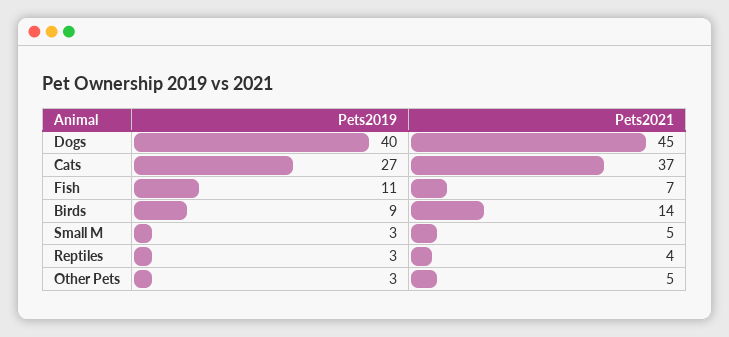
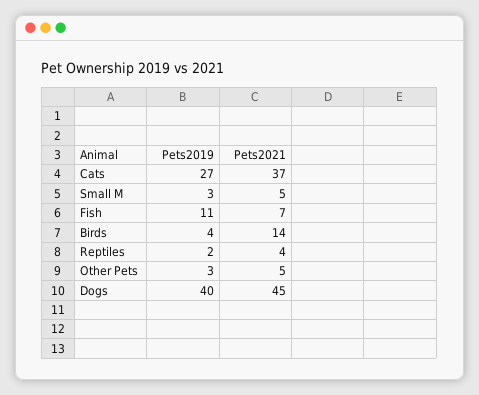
  {
    "Pets2019": {
      "Dogs": 40,
      "Cats": 27,
      "Fish": 11,
-     "Birds": 9,
+     "Birds": 4,
      "Small M": 3,
-     "Reptiles": 3,
+     "Reptiles": 2,
      "Other Pets": 3
    },
    "Pets2021": {
      "Dogs": 45,
      "Cats": 37,
      "Fish": 7,
      "Birds": 14,
      "Small M": 5,
      "Reptiles": 4,
      "Other Pets": 5
    }
  }

